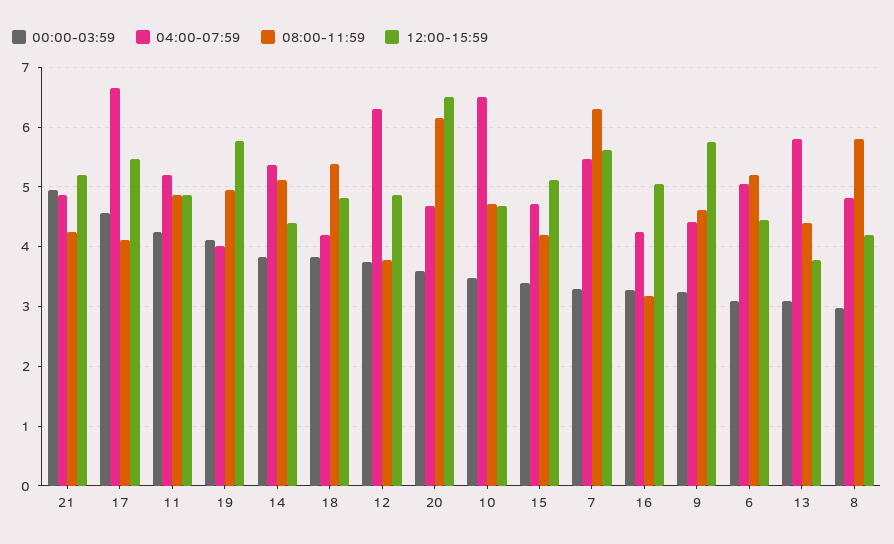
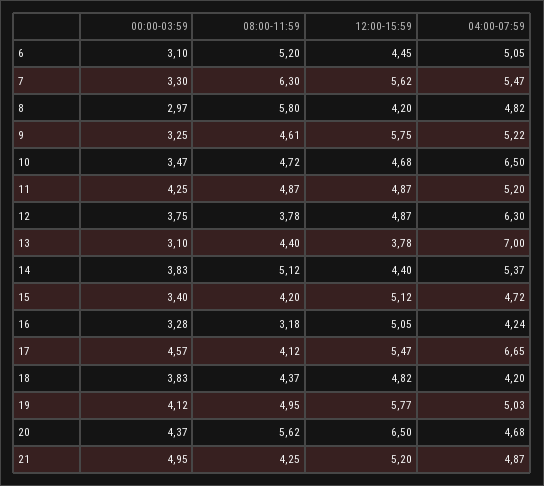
  {
    "00:00-03:59": {
      "21": 4.95,
      "17": 4.57,
      "11": 4.25,
      "19": 4.12,
      "14": 3.83,
      "18": 3.83,
      "12": 3.75,
-     "20": 3.6,
+     "20": 4.37,
      "10": 3.47,
      "15": 3.4,
      "7": 3.3,
      "16": 3.28,
      "9": 3.25,
      "6": 3.1,
      "13": 3.1,
      "8": 2.97
    },
    "04:00-07:59": {
      "21": 4.87,
      "17": 6.65,
      "11": 5.2,
-     "19": 4,
+     "19": 5.03,
      "14": 5.37,
      "18": 4.2,
      "12": 6.3,
      "20": 4.68,
      "10": 6.5,
      "15": 4.72,
      "7": 5.47,
      "16": 4.24,
-     "9": 4.4,
+     "9": 5.22,
      "6": 5.05,
-     "13": 5.8,
+     "13": 7,
      "8": 4.82
    },
    "08:00-11:59": {
      "21": 4.25,
      "17": 4.12,
      "11": 4.87,
      "19": 4.95,
      "14": 5.12,
-     "18": 5.4,
+     "18": 4.37,
      "12": 3.78,
-     "20": 6.2,
+     "20": 5.62,
      "10": 4.72,
      "15": 4.2,
      "7": 6.3,
      "16": 3.18,
      "9": 4.61,
      "6": 5.2,
      "13": 4.4,
      "8": 5.8
    },
    "12:00-15:59": {
      "21": 5.2,
      "17": 5.47,
      "11": 4.87,
      "19": 5.77,
      "14": 4.4,
      "18": 4.82,
      "12": 4.87,
      "20": 6.5,
      "10": 4.68,
      "15": 5.12,
      "7": 5.62,
      "16": 5.05,
      "9": 5.75,
      "6": 4.45,
      "13": 3.78,
      "8": 4.2
    }
  }

